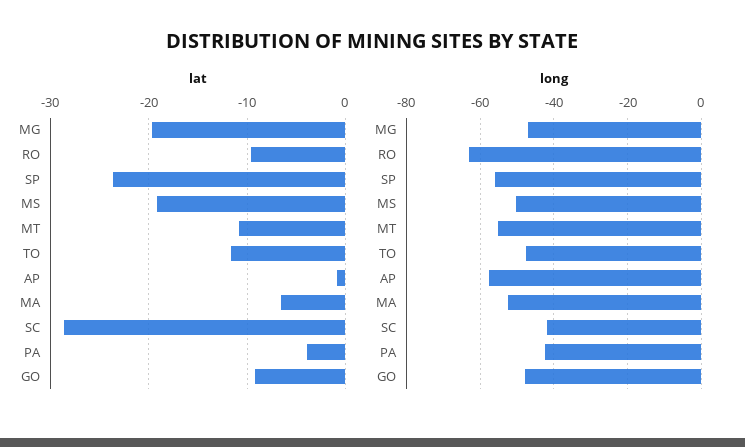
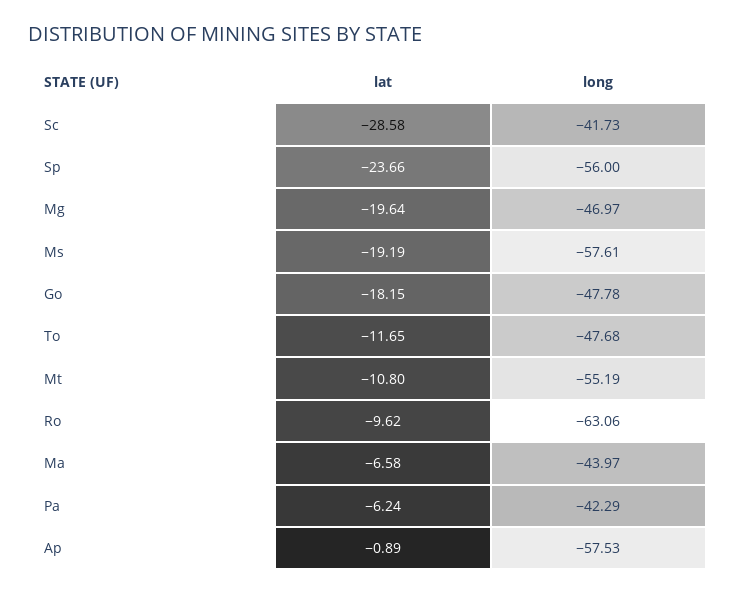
  {
    "lat": {
      "MG": -19.64,
      "RO": -9.62,
      "SP": -23.66,
      "MS": -19.19,
      "MT": -10.8,
      "TO": -11.65,
      "AP": -0.89,
      "MA": -6.58,
      "SC": -28.58,
-     "PA": -4,
+     "PA": -6.24,
-     "GO": -9
+     "GO": -18.15
    },
    "long": {
      "MG": -46.97,
      "RO": -63.06,
      "SP": -56,
-     "MS": -50,
+     "MS": -57.61,
      "MT": -55.19,
      "TO": -47.68,
      "AP": -57.53,
-     "MA": -52,
+     "MA": -43.97,
      "SC": -41.73,
      "PA": -42.29,
      "GO": -47.78
    }
  }

